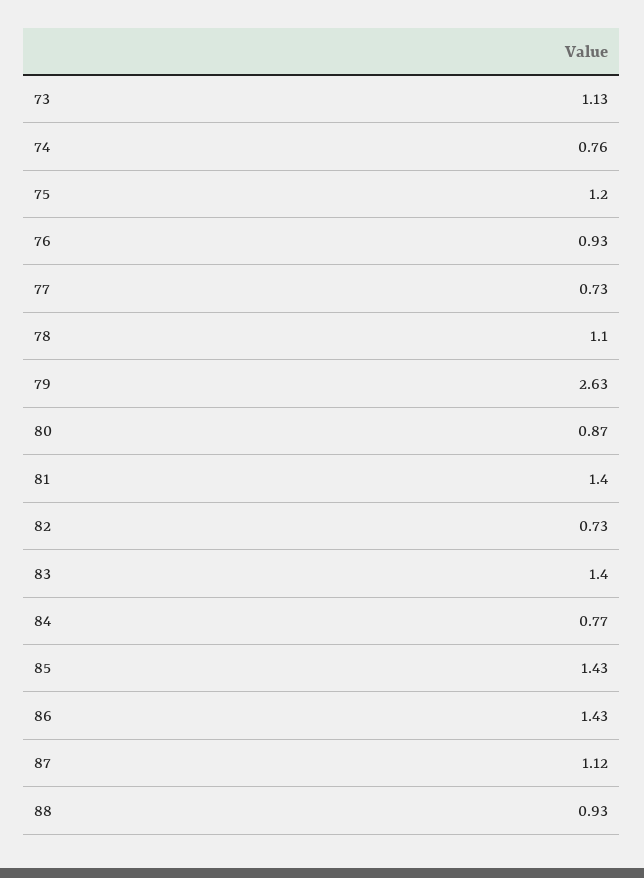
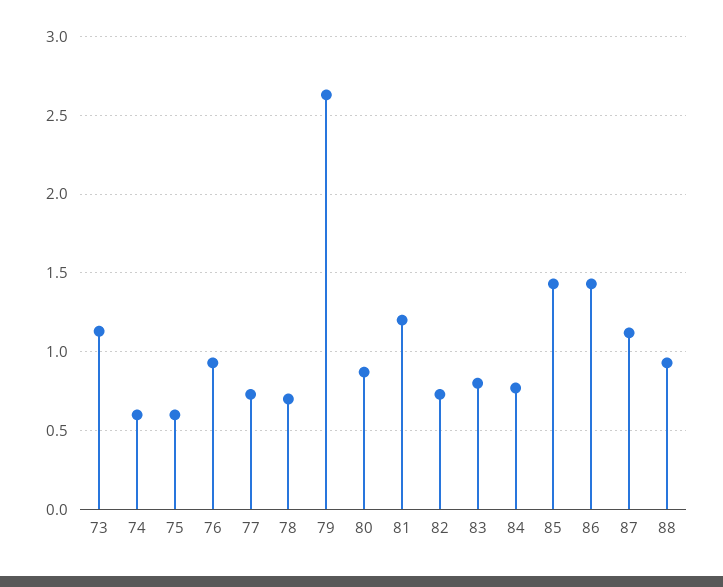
  {
    "73": 1.13,
-   "74": 0.76,
+   "74": 0.6,
-   "75": 1.2,
+   "75": 0.6,
    "76": 0.93,
    "77": 0.73,
-   "78": 1.1,
+   "78": 0.7,
    "79": 2.63,
    "80": 0.87,
-   "81": 1.4,
+   "81": 1.2,
    "82": 0.73,
-   "83": 1.4,
+   "83": 0.8,
    "84": 0.77,
    "85": 1.43,
    "86": 1.43,
    "87": 1.12,
    "88": 0.93
  }

